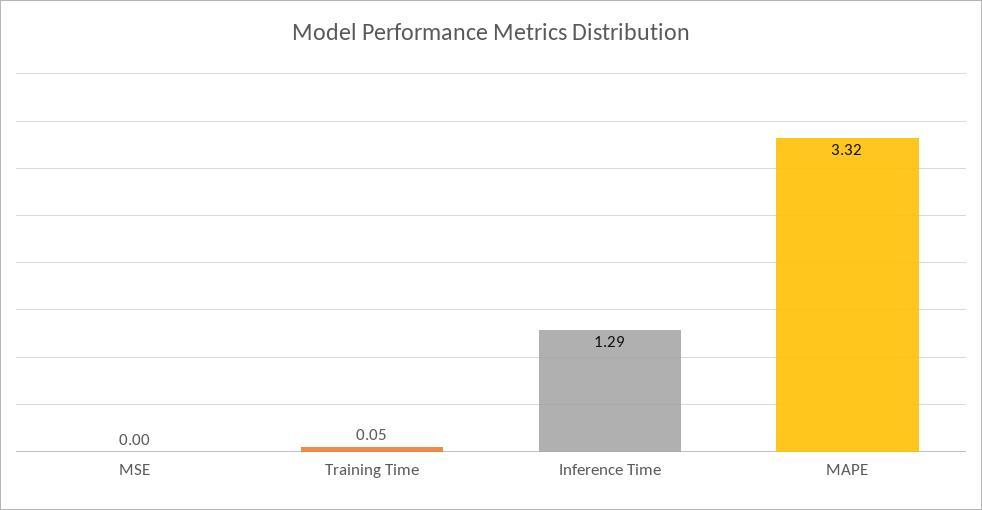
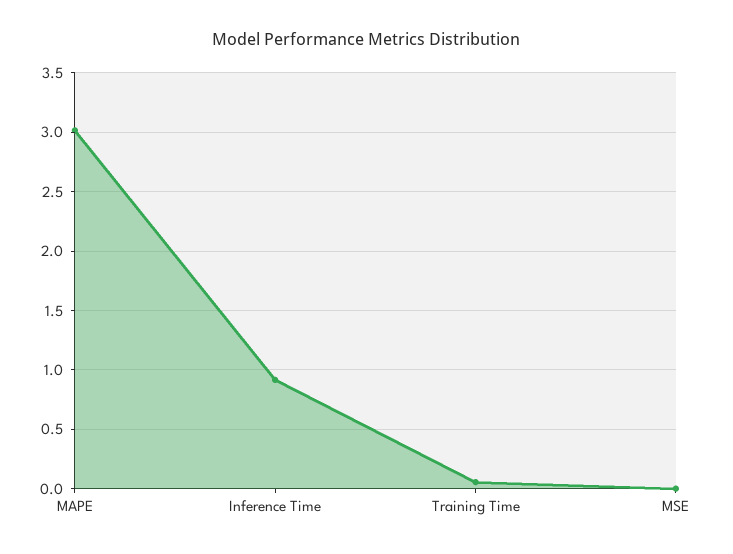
  {
    "MSE": 0,
    "Training Time": 0.05,
-   "Inference Time": 1.29,
+   "Inference Time": 0.9,
-   "MAPE": 3.32
+   "MAPE": 3
  }

